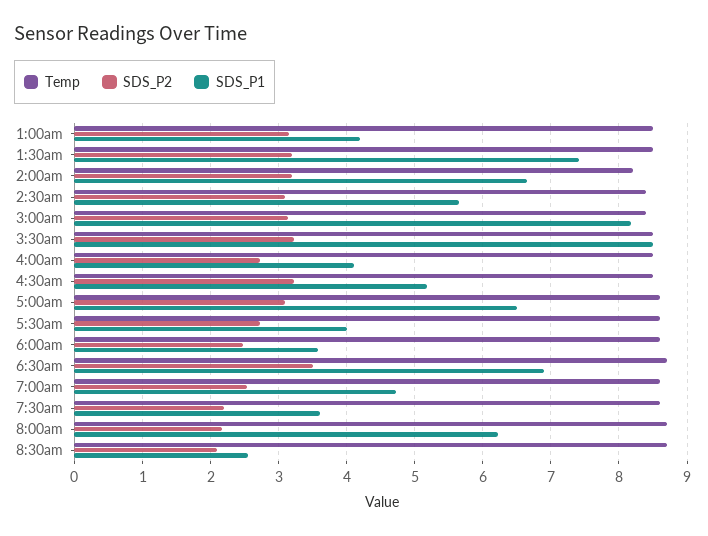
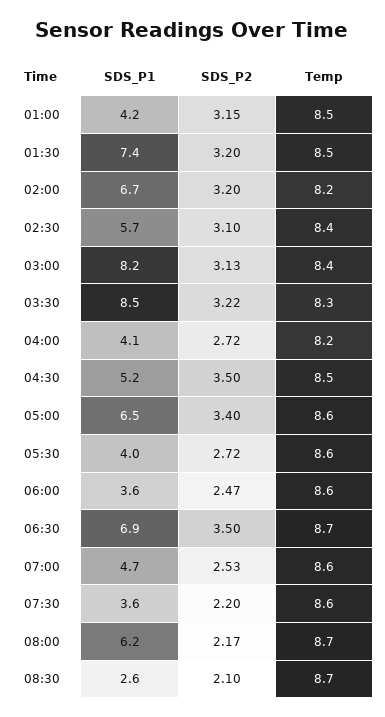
  {
    "Temp": {
      "1:00am": 8.5,
      "1:30am": 8.5,
      "2:00am": 8.2,
      "2:30am": 8.4,
      "3:00am": 8.4,
-     "3:30am": 8.5,
+     "3:30am": 8.3,
-     "4:00am": 8.5,
+     "4:00am": 8.2,
      "4:30am": 8.5,
      "5:00am": 8.6,
      "5:30am": 8.6,
      "6:00am": 8.6,
      "6:30am": 8.7,
      "7:00am": 8.6,
      "7:30am": 8.6,
      "8:00am": 8.7,
      "8:30am": 8.7
    },
    "SDS_P2": {
      "1:00am": 3.15,
      "1:30am": 3.2,
      "2:00am": 3.2,
      "2:30am": 3.1,
      "3:00am": 3.13,
      "3:30am": 3.22,
      "4:00am": 2.72,
-     "4:30am": 3.2,
+     "4:30am": 3.5,
-     "5:00am": 3.1,
+     "5:00am": 3.4,
      "5:30am": 2.72,
      "6:00am": 2.47,
      "6:30am": 3.5,
      "7:00am": 2.53,
      "7:30am": 2.2,
      "8:00am": 2.17,
      "8:30am": 2.1
    },
    "SDS_P1": {
      "1:00am": 4.2,
      "1:30am": 7.4,
      "2:00am": 6.7,
      "2:30am": 5.7,
      "3:00am": 8.2,
      "3:30am": 8.5,
      "4:00am": 4.1,
      "4:30am": 5.2,
      "5:00am": 6.5,
      "5:30am": 4,
      "6:00am": 3.6,
      "6:30am": 6.9,
      "7:00am": 4.7,
      "7:30am": 3.6,
      "8:00am": 6.2,
      "8:30am": 2.6
    }
  }

